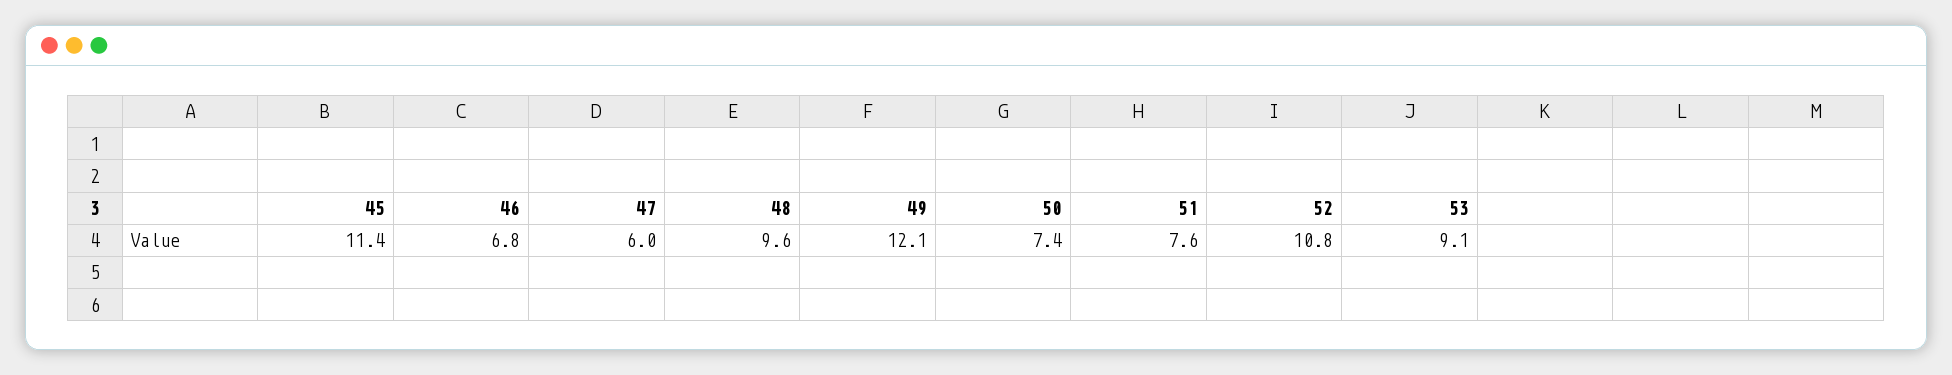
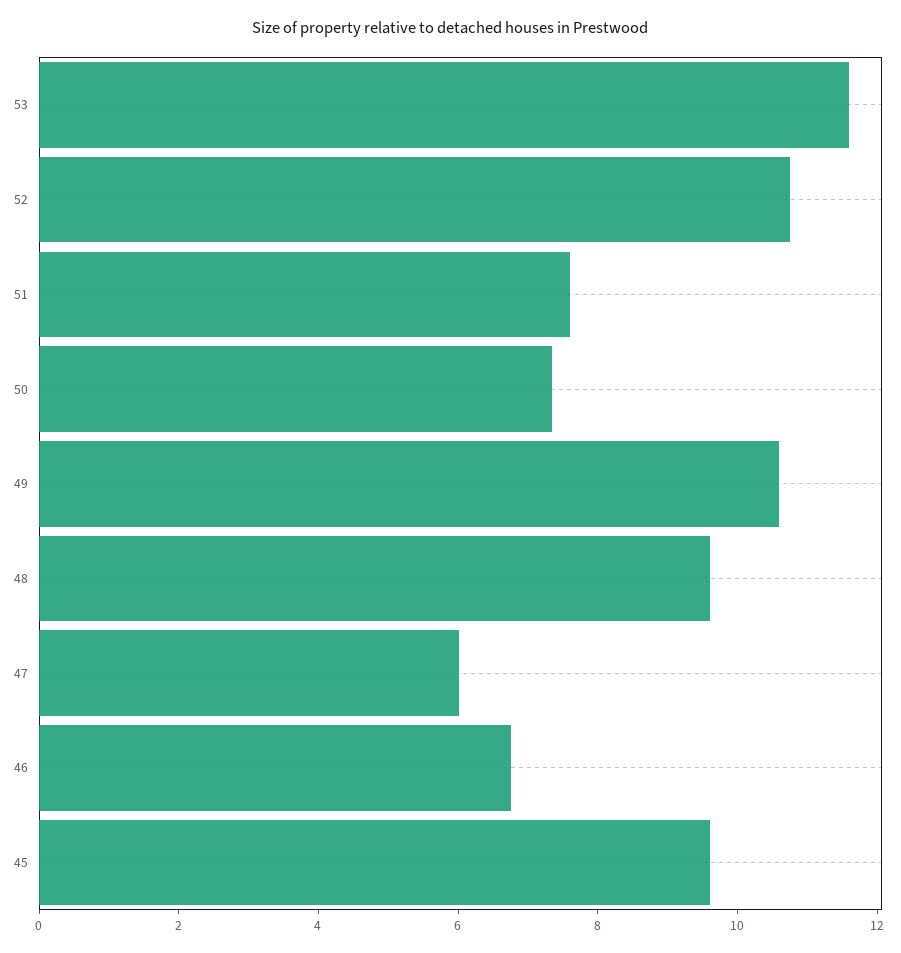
  {
-   "45": 11.4,
+   "45": 9.5,
    "46": 6.8,
    "47": 6,
    "48": 9.6,
-   "49": 12.1,
+   "49": 10.5,
    "50": 7.4,
    "51": 7.6,
    "52": 10.8,
-   "53": 9.1
+   "53": 11.5
  }

